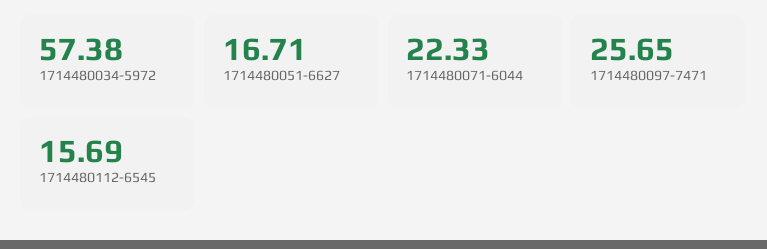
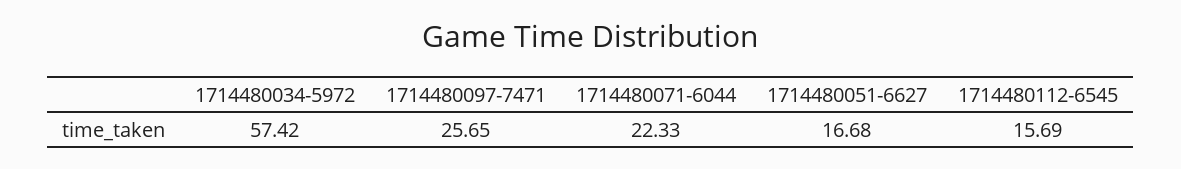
  {
-   "1714480034-5972": 57.38,
+   "1714480034-5972": 57.42,
-   "1714480051-6627": 16.71,
+   "1714480051-6627": 16.68,
    "1714480071-6044": 22.33,
    "1714480097-7471": 25.65,
    "1714480112-6545": 15.69
  }

